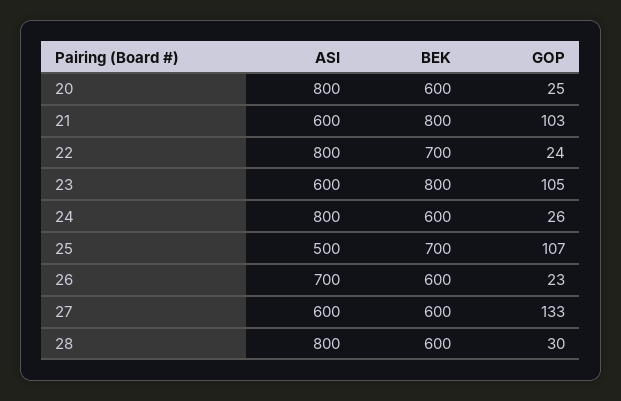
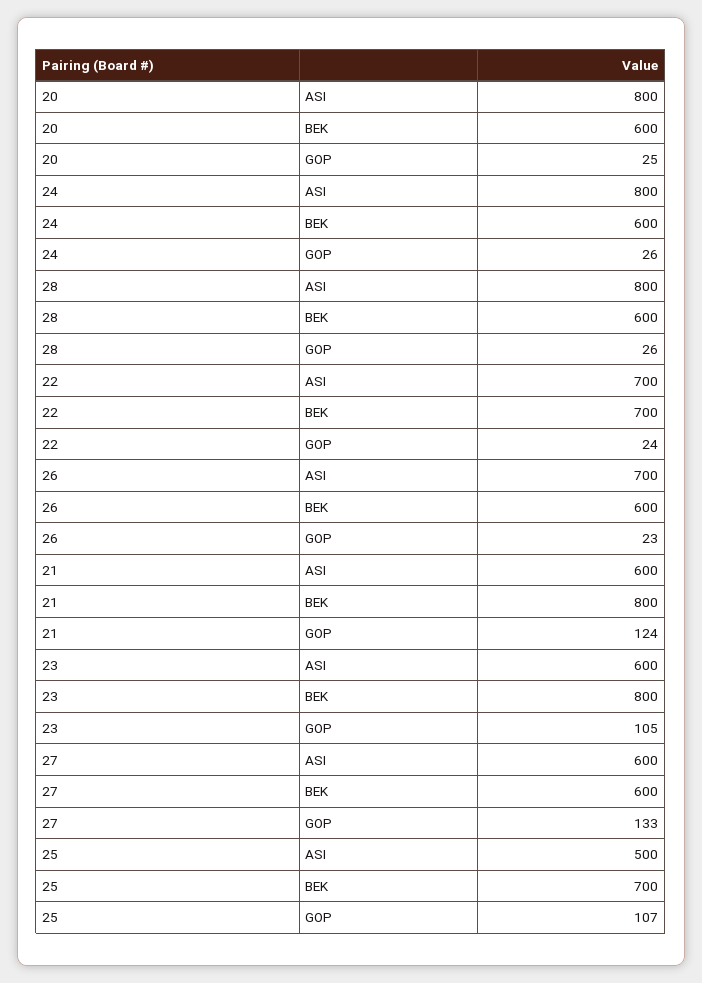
  {
    "ASI": {
      "20": 800,
      "21": 600,
-     "22": 800,
+     "22": 700,
      "23": 600,
      "24": 800,
      "25": 500,
      "26": 700,
      "27": 600,
      "28": 800
    },
    "BEK": {
      "20": 600,
      "21": 800,
      "22": 700,
      "23": 800,
      "24": 600,
      "25": 700,
      "26": 600,
      "27": 600,
      "28": 600
    },
    "GOP": {
      "20": 25,
-     "21": 103,
+     "21": 124,
      "22": 24,
      "23": 105,
      "24": 26,
      "25": 107,
      "26": 23,
      "27": 133,
-     "28": 30
+     "28": 26
    }
  }

